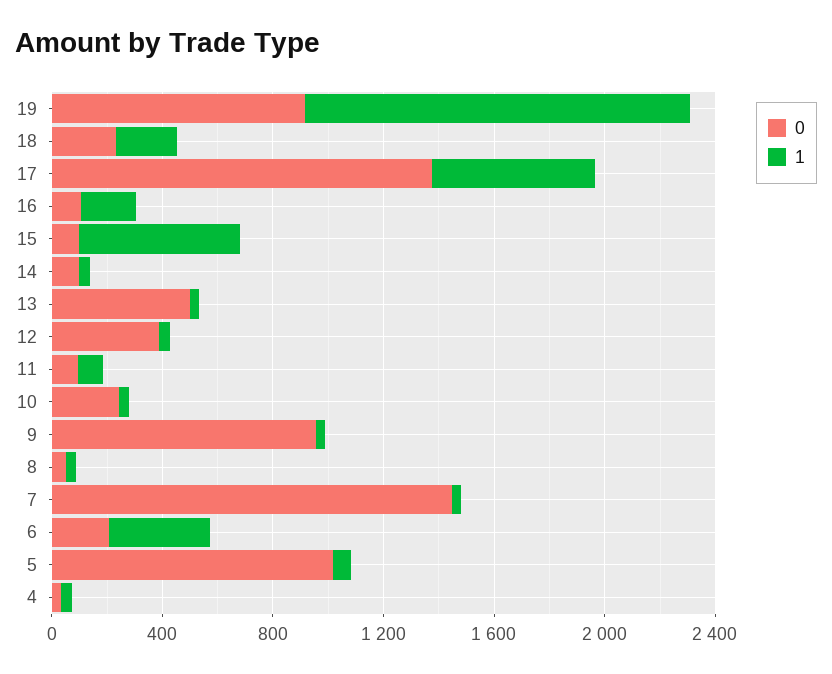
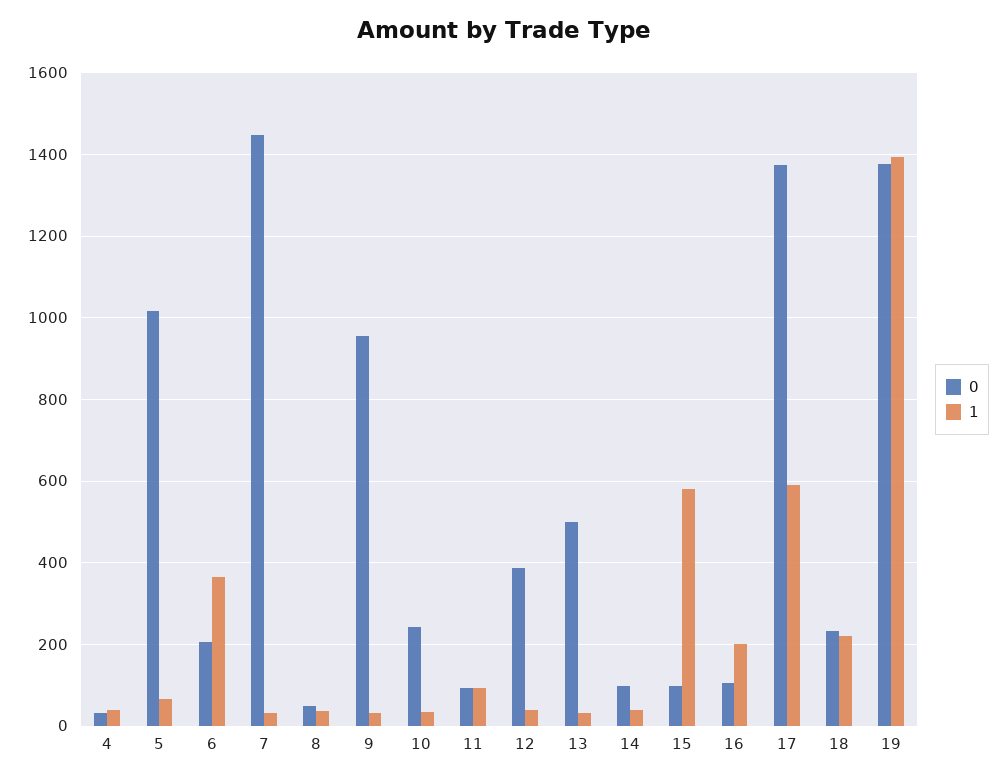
  {
    "0": {
-     "19": 900,
+     "19": 1380,
      "18": 240,
      "17": 1380,
      "16": 100,
      "15": 100,
      "14": 100,
      "13": 500,
      "12": 380,
      "11": 100,
      "10": 240,
      "9": 960,
      "8": 60,
      "7": 1440,
      "6": 200,
      "5": 1020,
      "4": 40
    },
    "1": {
      "19": 1400,
      "18": 220,
      "17": 600,
      "16": 200,
      "15": 580,
      "14": 40,
      "13": 40,
      "12": 40,
      "11": 100,
      "10": 40,
      "9": 40,
      "8": 40,
      "7": 40,
      "6": 360,
      "5": 60,
      "4": 40
    }
  }

